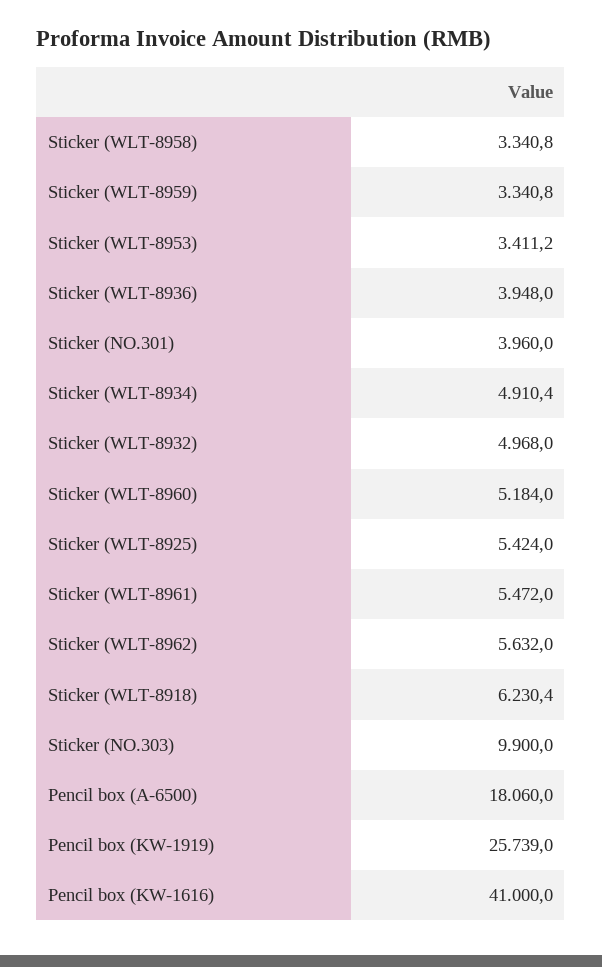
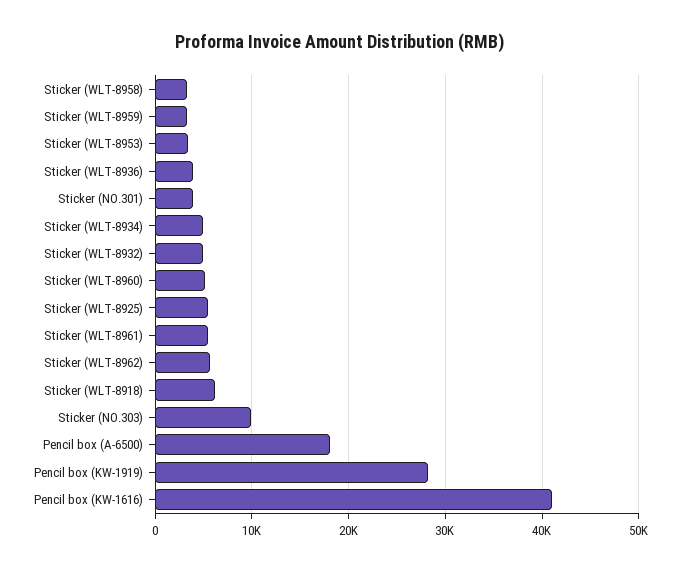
  {
    "Sticker (WLT-8958)": 3340.8,
    "Sticker (WLT-8959)": 3340.8,
    "Sticker (WLT-8953)": 3411.2,
    "Sticker (WLT-8936)": 3948,
    "Sticker (NO.301)": 3960,
    "Sticker (WLT-8934)": 4910.4,
    "Sticker (WLT-8932)": 4968,
    "Sticker (WLT-8960)": 5184,
    "Sticker (WLT-8925)": 5424,
    "Sticker (WLT-8961)": 5472,
    "Sticker (WLT-8962)": 5632,
    "Sticker (WLT-8918)": 6230.4,
    "Sticker (NO.303)": 9900,
    "Pencil box (A-6500)": 18060,
-   "Pencil box (KW-1919)": 25739,
+   "Pencil box (KW-1919)": 28000,
    "Pencil box (KW-1616)": 41000
  }

